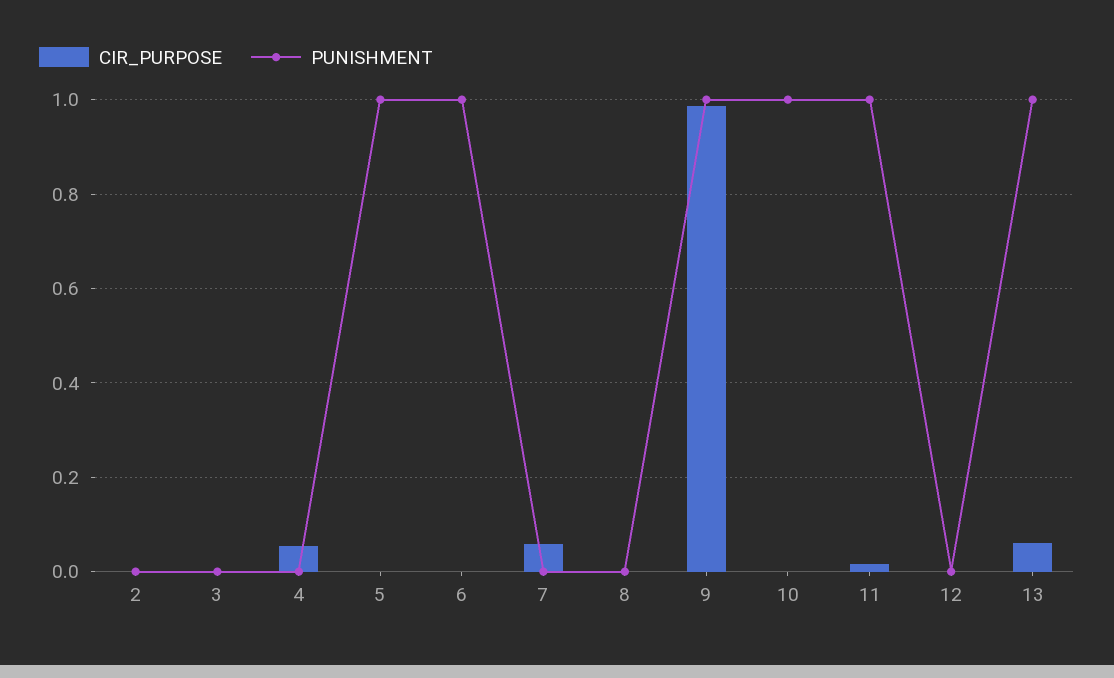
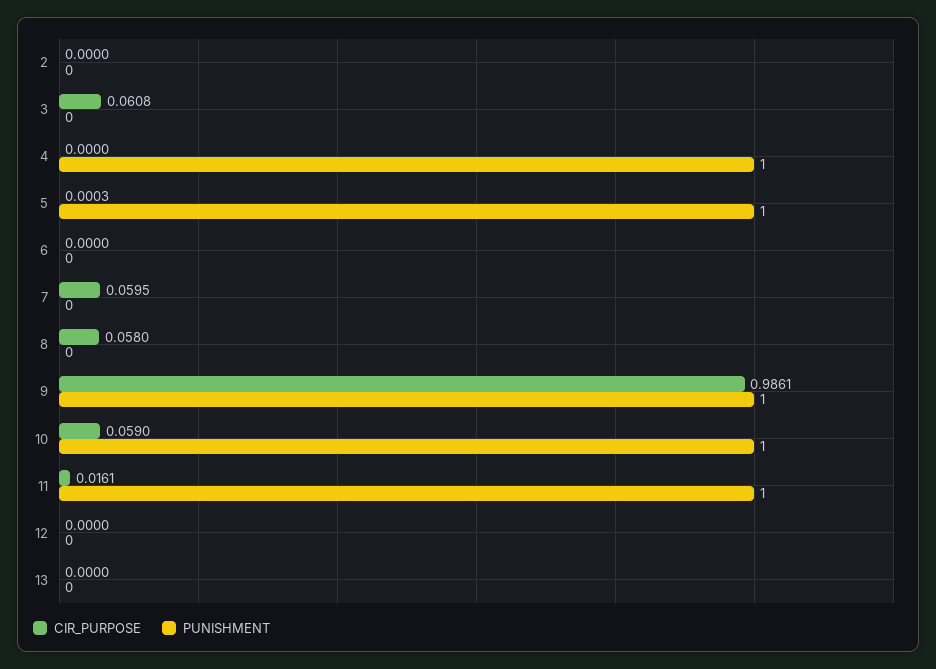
  {
    "CIR_PURPOSE": {
      "2": 0,
-     "3": 0,
+     "3": 0.0608,
-     "4": 0.06,
+     "4": 0,
      "5": 0.0003,
      "6": 0,
      "7": 0.0595,
-     "8": 0,
+     "8": 0.058,
      "9": 0.9861,
-     "10": 0,
+     "10": 0.059,
      "11": 0.0161,
      "12": 0,
-     "13": 0.06
+     "13": 0
    },
    "PUNISHMENT": {
      "2": 0,
      "3": 0,
-     "4": 0,
+     "4": 1,
      "5": 1,
-     "6": 1,
+     "6": 0,
      "7": 0,
      "8": 0,
      "9": 1,
      "10": 1,
      "11": 1,
      "12": 0,
-     "13": 1
+     "13": 0
    }
  }

